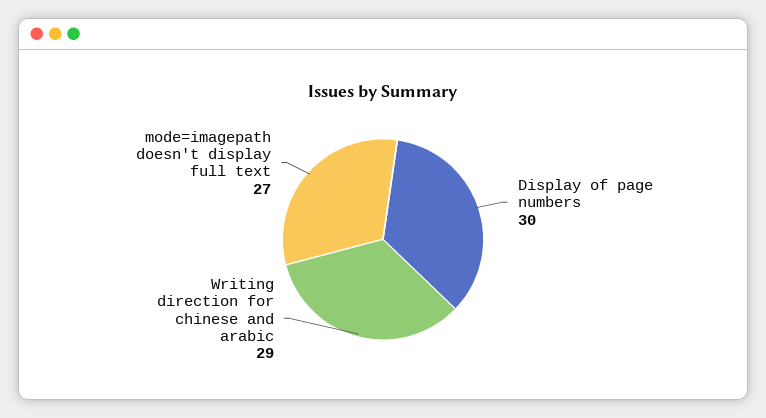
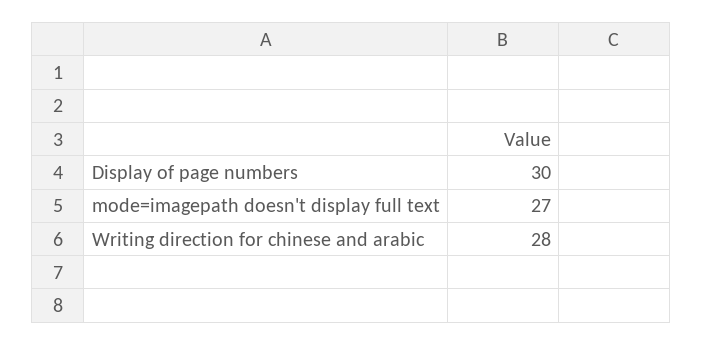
  {
    "Display of page numbers": 30,
-   "Writing direction for chinese and arabic": 29,
+   "Writing direction for chinese and arabic": 28,
    "mode=imagepath doesn't display full text": 27
  }

